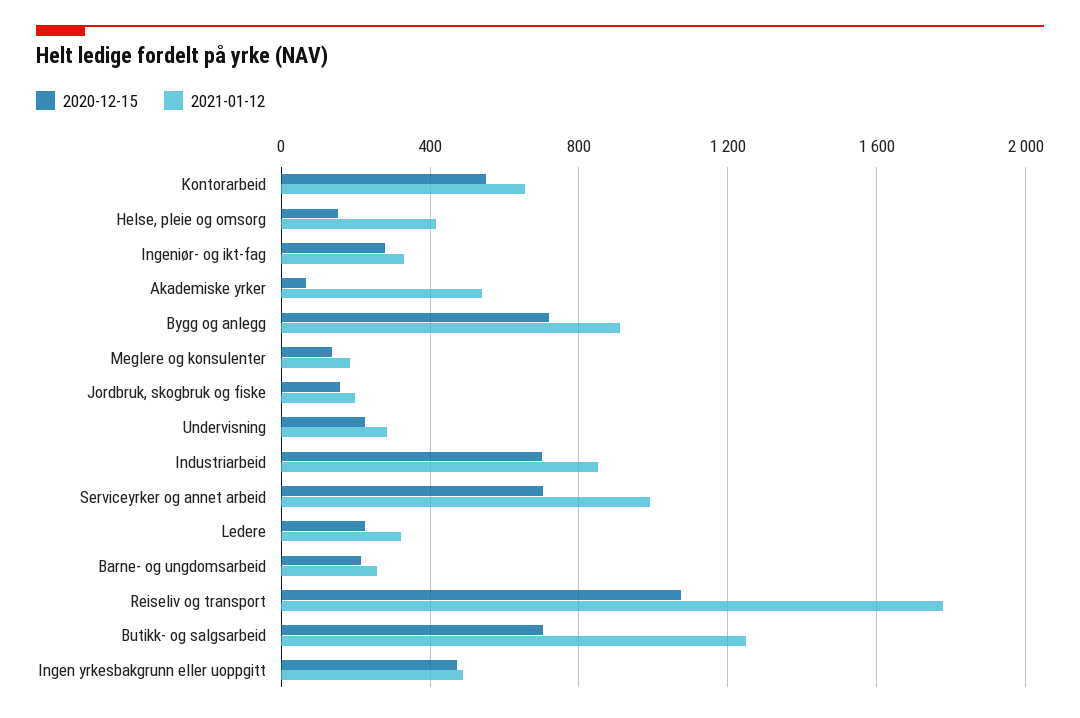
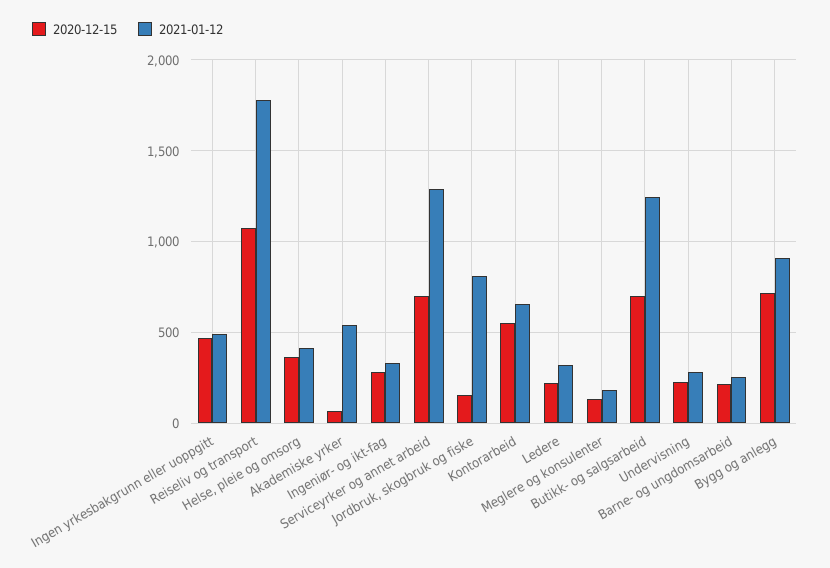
  {
    "2020-12-15": {
      "Kontorarbeid": 550,
-     "Helse, pleie og omsorg": 150,
+     "Helse, pleie og omsorg": 350,
      "Ingeniør- og ikt-fag": 300,
      "Akademiske yrker": 50,
      "Bygg og anlegg": 700,
      "Meglere og konsulenter": 150,
      "Jordbruk, skogbruk og fiske": 150,
      "Undervisning": 250,
-     "Industriarbeid": 700,
      "Serviceyrker og annet arbeid": 700,
      "Ledere": 200,
      "Barne- og ungdomsarbeid": 200,
      "Reiseliv og transport": 1100,
      "Butikk- og salgsarbeid": 700,
      "Ingen yrkesbakgrunn eller uoppgitt": 450
    },
    "2021-01-12": {
      "Kontorarbeid": 650,
      "Helse, pleie og omsorg": 400,
      "Ingeniør- og ikt-fag": 350,
      "Akademiske yrker": 550,
      "Bygg og anlegg": 900,
      "Meglere og konsulenter": 200,
-     "Jordbruk, skogbruk og fiske": 200,
+     "Jordbruk, skogbruk og fiske": 800,
      "Undervisning": 300,
-     "Industriarbeid": 850,
-     "Serviceyrker og annet arbeid": 1000,
+     "Serviceyrker og annet arbeid": 1300,
      "Ledere": 300,
      "Barne- og ungdomsarbeid": 250,
      "Reiseliv og transport": 1800,
      "Butikk- og salgsarbeid": 1250,
      "Ingen yrkesbakgrunn eller uoppgitt": 500
    }
  }

